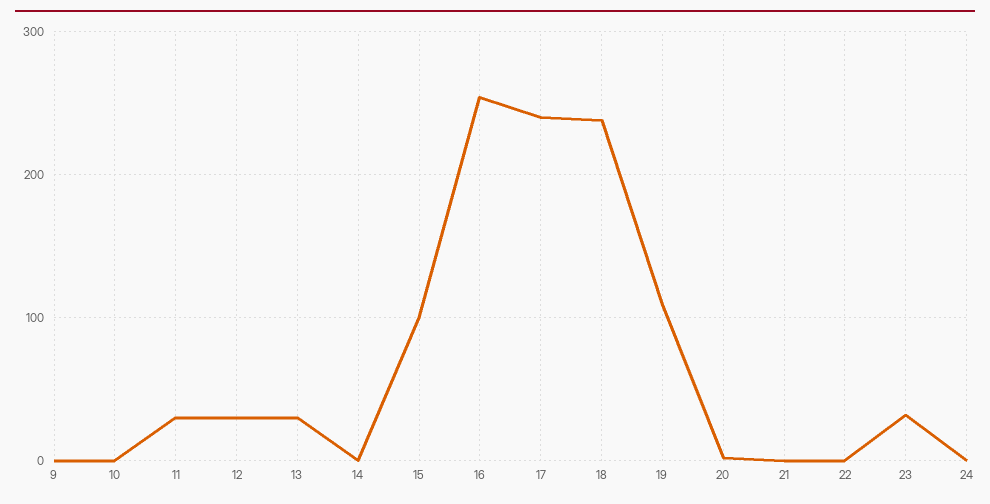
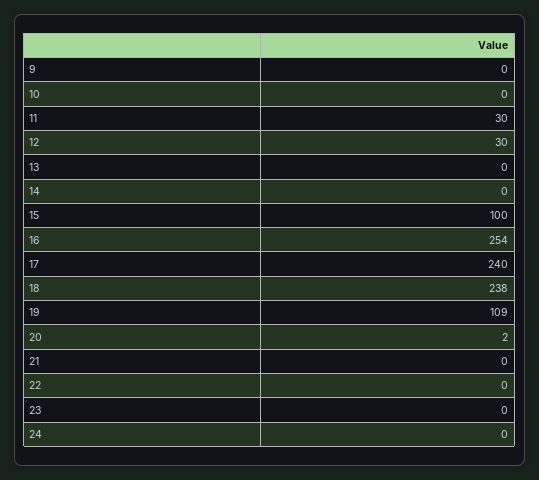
  {
    "9": 0,
    "10": 0,
    "11": 30,
    "12": 30,
-   "13": 30,
+   "13": 0,
    "14": 0,
    "15": 100,
    "16": 254,
    "17": 240,
    "18": 238,
    "19": 109,
    "20": 2,
    "21": 0,
    "22": 0,
-   "23": 30,
+   "23": 0,
    "24": 0
  }

